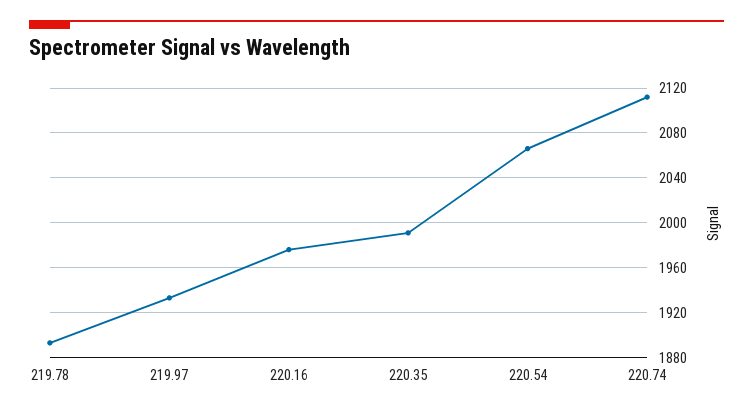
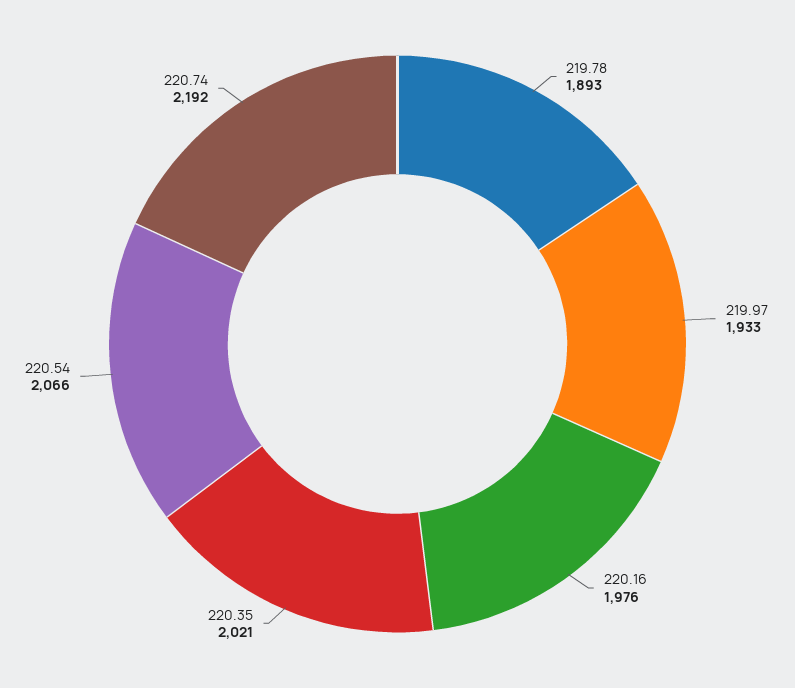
  {
    "219.78": 1893,
    "219.97": 1933,
    "220.16": 1976,
-   "220.35": 1990,
+   "220.35": 2021,
    "220.54": 2066,
-   "220.74": 2110
+   "220.74": 2192
  }

